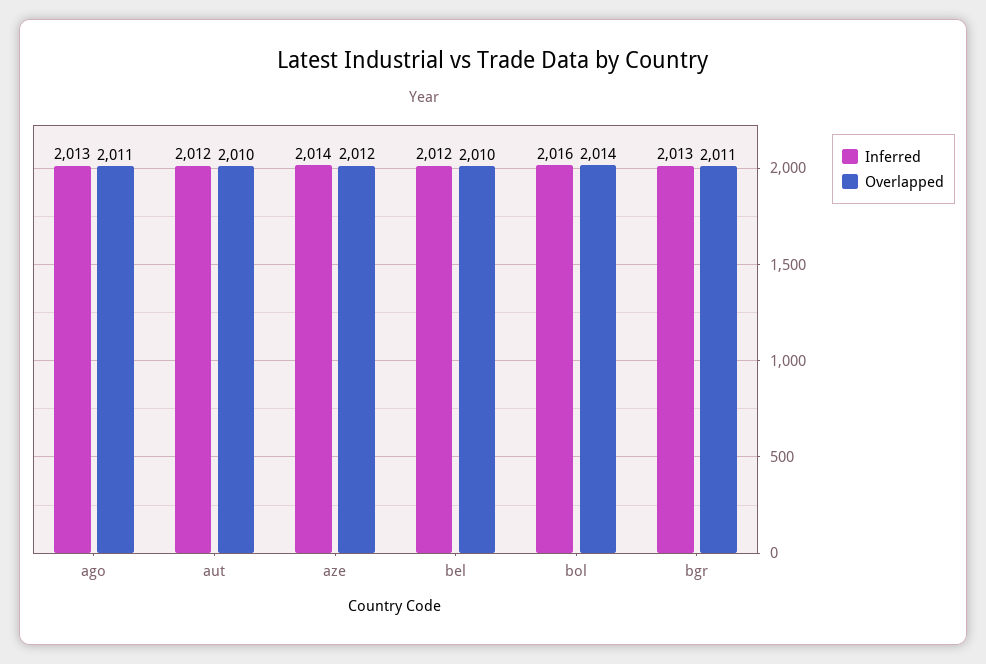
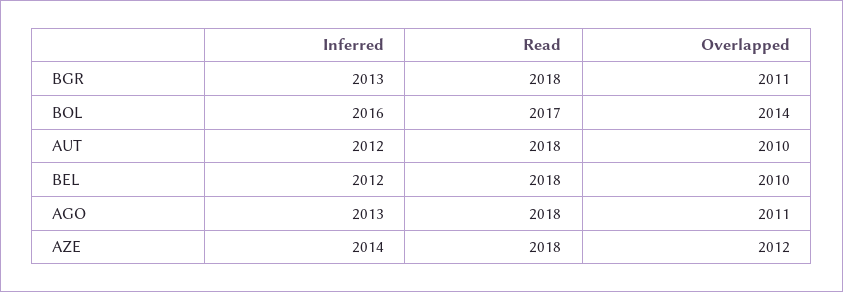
  {
    "Inferred": {
      "ago": 2013,
      "aut": 2012,
      "aze": 2014,
      "bel": 2012,
      "bol": 2016,
      "bgr": 2013
    },
    "Overlapped": {
      "ago": 2011,
      "aut": 2010,
      "aze": 2012,
      "bel": 2010,
      "bol": 2014,
      "bgr": 2011
-   }
+   },
+   "Read": {
+     "bgr": 2018,
+     "bol": 2017,
+     "aut": 2018,
+     "bel": 2018,
+     "ago": 2018,
+     "aze": 2018
+   }
  }

